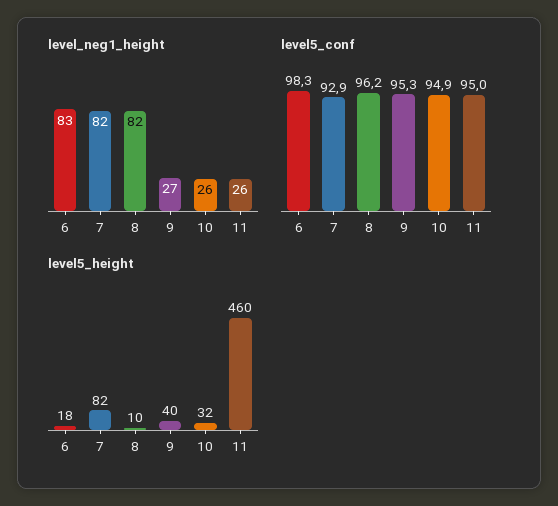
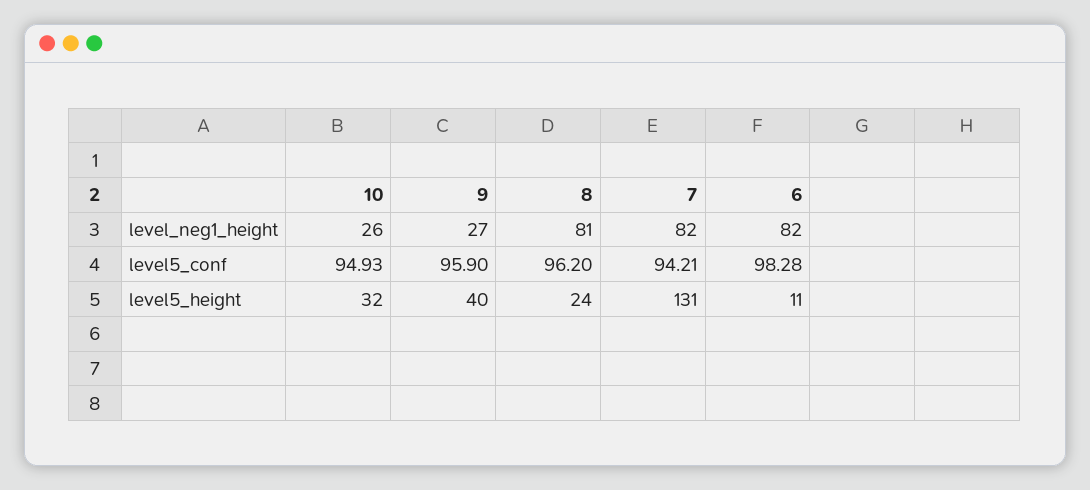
  {
    "level_neg1_height": {
-     "6": 83,
+     "6": 82,
      "7": 82,
-     "8": 82,
+     "8": 81,
      "9": 27,
-     "10": 26,
+     "10": 26
-     "11": 26
    },
    "level5_conf": {
      "6": 98.28,
-     "7": 92.9,
+     "7": 94.21,
      "8": 96.2,
-     "9": 95.3,
+     "9": 95.9,
-     "10": 94.93,
+     "10": 94.93
-     "11": 95
    },
    "level5_height": {
-     "6": 18,
+     "6": 11,
-     "7": 82,
+     "7": 131,
-     "8": 10,
+     "8": 24,
      "9": 40,
-     "10": 32,
+     "10": 32
-     "11": 460
    }
  }

